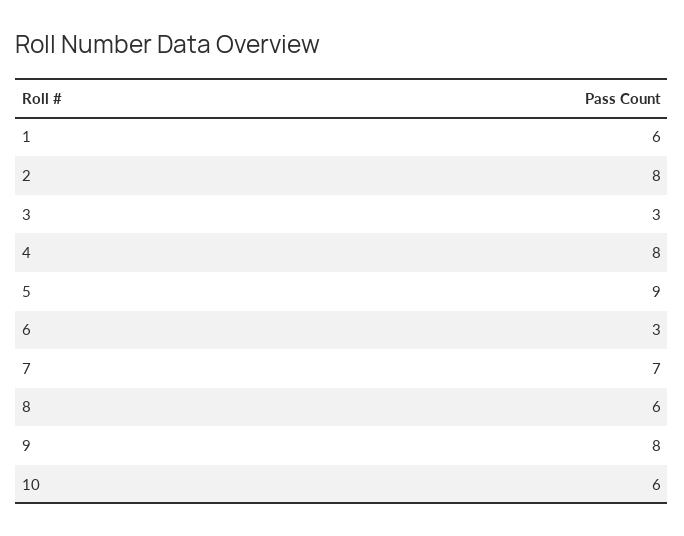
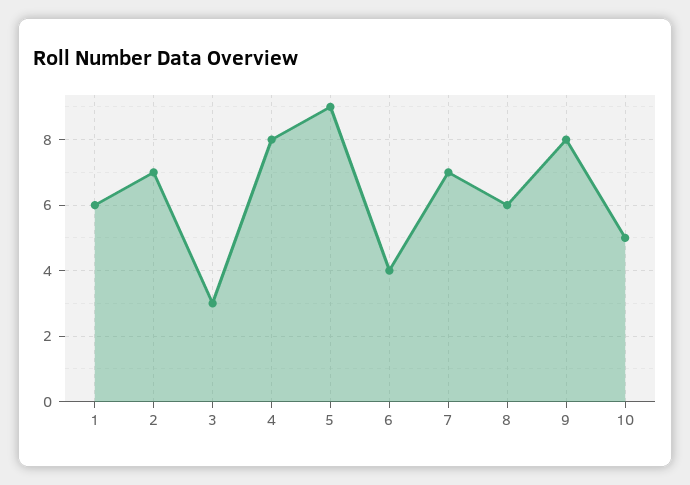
  {
    "1": 6,
-   "2": 8,
+   "2": 7,
    "3": 3,
    "4": 8,
    "5": 9,
-   "6": 3,
+   "6": 4,
    "7": 7,
    "8": 6,
    "9": 8,
-   "10": 6
+   "10": 5
  }

